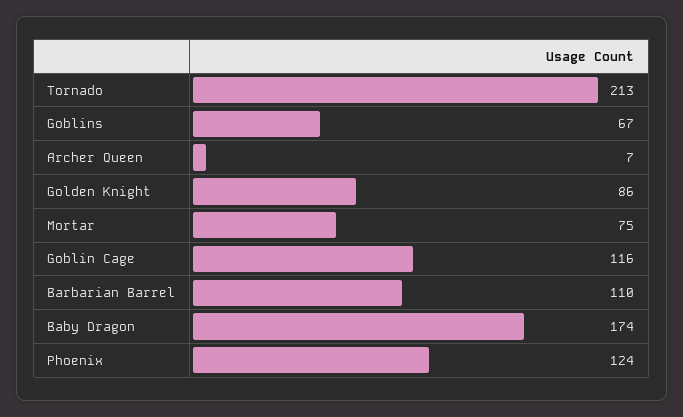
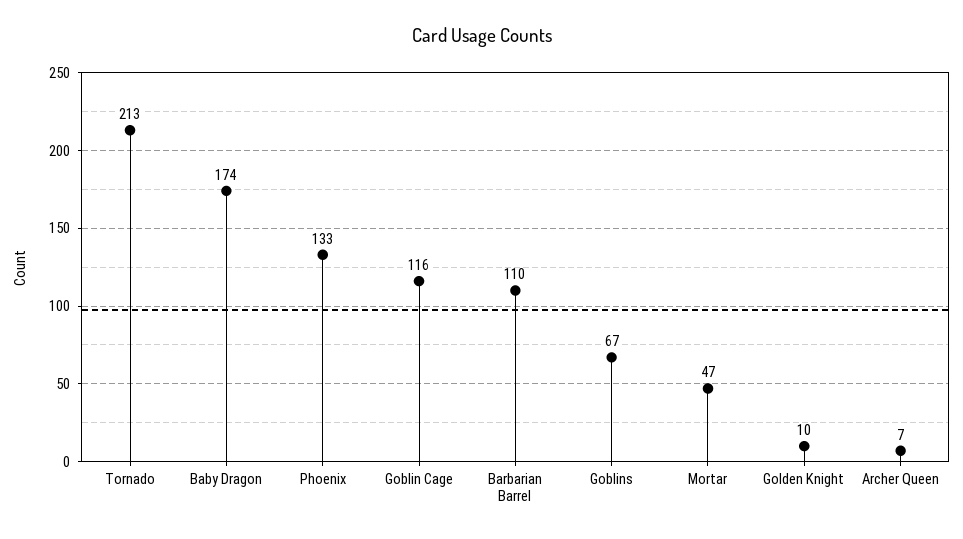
  {
    "Tornado": 213,
    "Goblins": 67,
    "Archer Queen": 7,
-   "Golden Knight": 86,
+   "Golden Knight": 10,
-   "Mortar": 75,
+   "Mortar": 47,
    "Goblin Cage": 116,
    "Barbarian Barrel": 110,
    "Baby Dragon": 174,
-   "Phoenix": 124
+   "Phoenix": 133
  }

